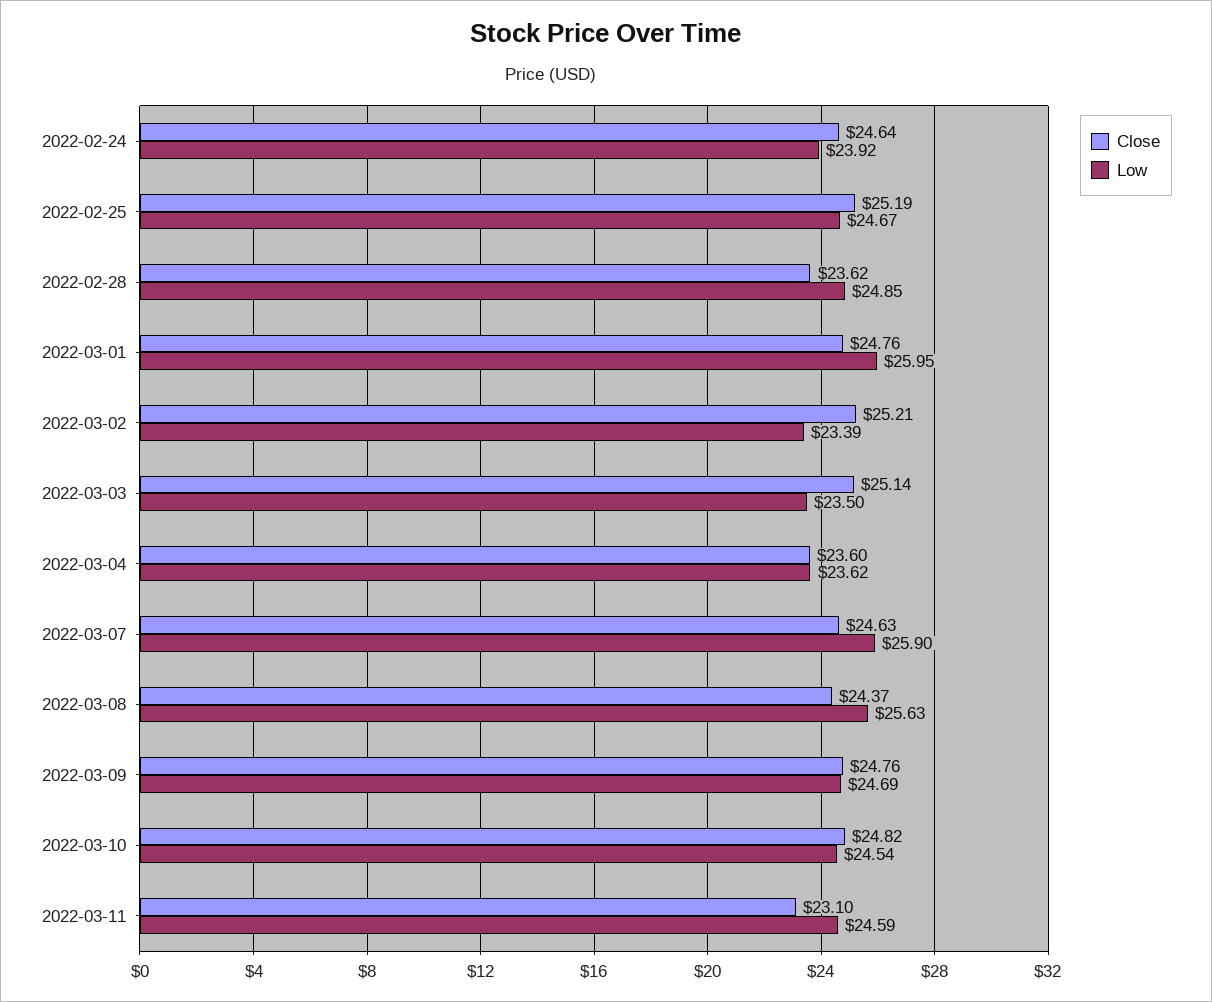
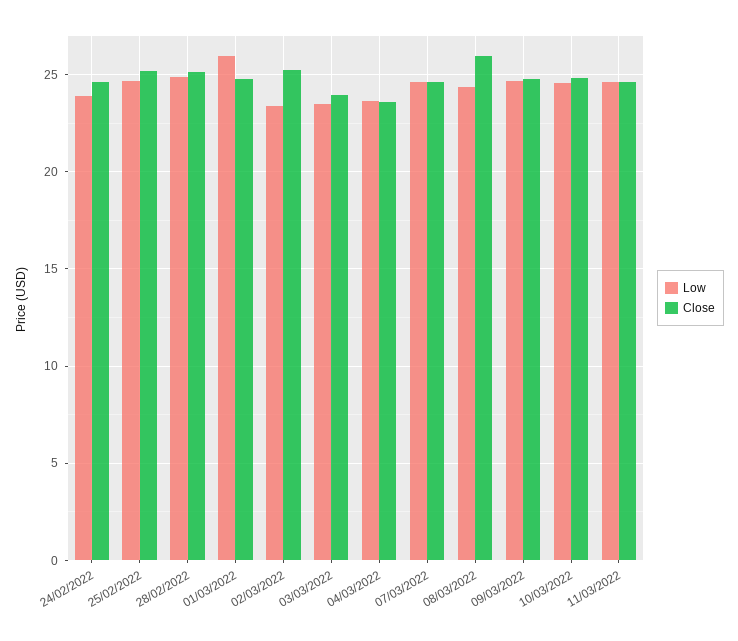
  {
    "Close": {
      "2022-02-24": 24.64,
      "2022-02-25": 25.19,
-     "2022-02-28": 23.62,
+     "2022-02-28": 25,
      "2022-03-01": 24.76,
      "2022-03-02": 25.21,
-     "2022-03-03": 25.14,
+     "2022-03-03": 24,
      "2022-03-04": 23.6,
      "2022-03-07": 24.63,
-     "2022-03-08": 24.37,
+     "2022-03-08": 26,
      "2022-03-09": 24.76,
      "2022-03-10": 24.82,
-     "2022-03-11": 23.1
+     "2022-03-11": 24.5
    },
    "Low": {
      "2022-02-24": 23.92,
      "2022-02-25": 24.67,
      "2022-02-28": 24.85,
      "2022-03-01": 25.95,
      "2022-03-02": 23.39,
      "2022-03-03": 23.5,
      "2022-03-04": 23.62,
-     "2022-03-07": 25.9,
+     "2022-03-07": 24.5,
-     "2022-03-08": 25.63,
+     "2022-03-08": 24.5,
      "2022-03-09": 24.69,
      "2022-03-10": 24.54,
      "2022-03-11": 24.59
    }
  }

